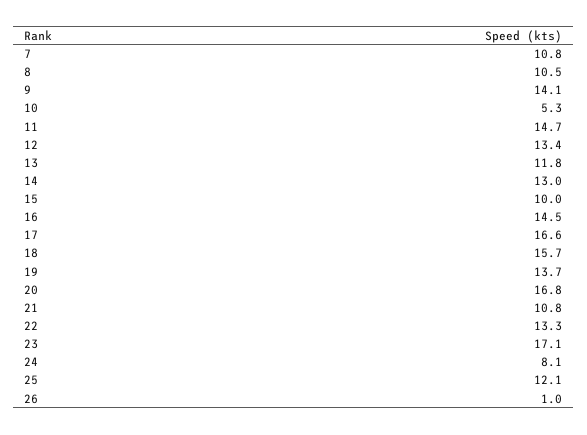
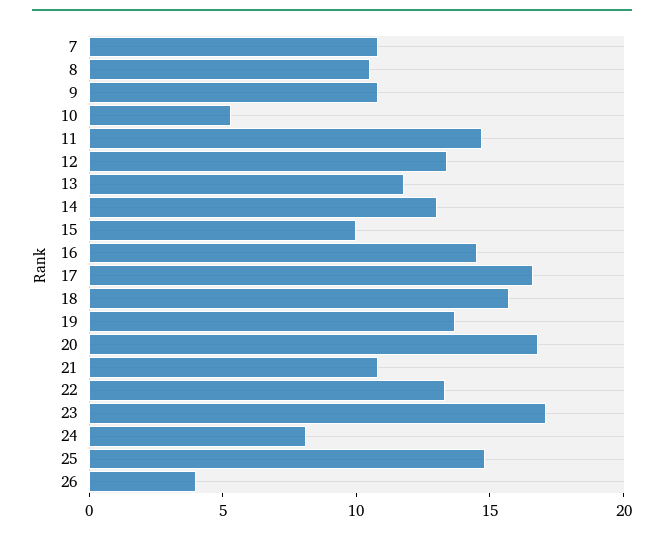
  {
    "7": 10.8,
    "8": 10.5,
-   "9": 14.1,
+   "9": 11,
    "10": 5.3,
    "11": 14.7,
    "12": 13.4,
    "13": 11.8,
    "14": 13,
    "15": 10,
    "16": 14.5,
    "17": 16.6,
    "18": 15.7,
    "19": 13.7,
    "20": 16.8,
    "21": 10.8,
    "22": 13.3,
    "23": 17.1,
    "24": 8.1,
-   "25": 12.1,
+   "25": 15,
-   "26": 1
+   "26": 4
  }

